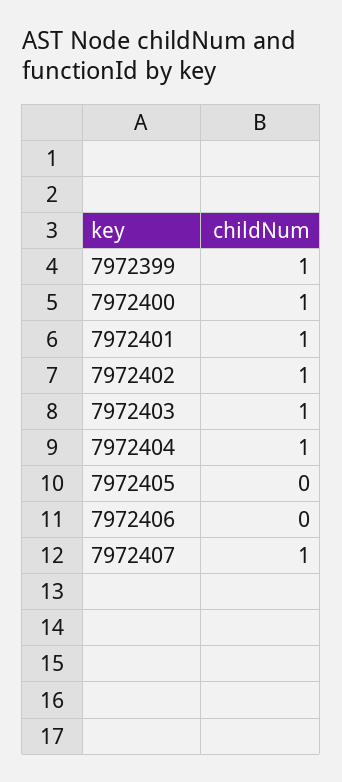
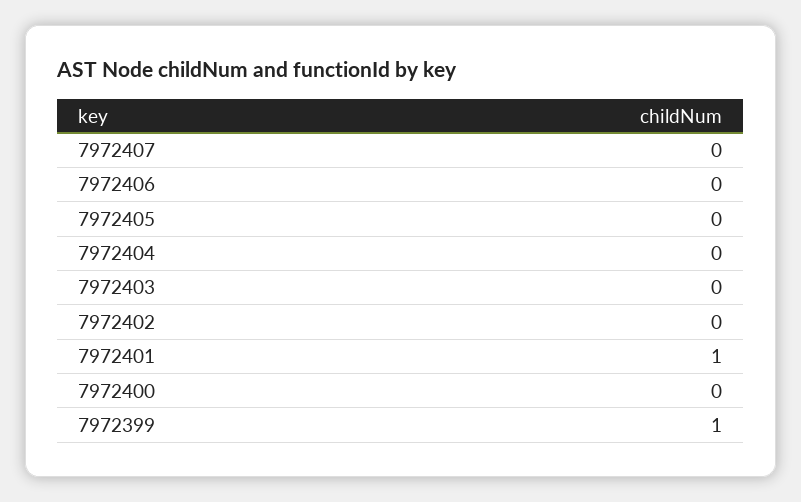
  {
    "7972399": 1,
-   "7972400": 1,
+   "7972400": 0,
    "7972401": 1,
-   "7972402": 1,
+   "7972402": 0,
-   "7972403": 1,
+   "7972403": 0,
-   "7972404": 1,
+   "7972404": 0,
    "7972405": 0,
    "7972406": 0,
-   "7972407": 1
+   "7972407": 0
  }

